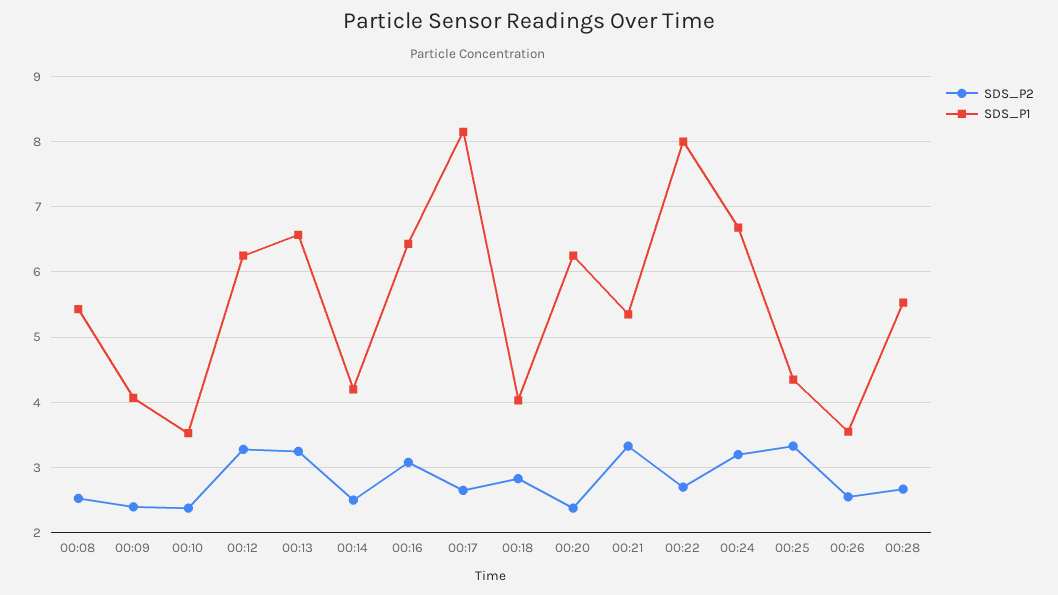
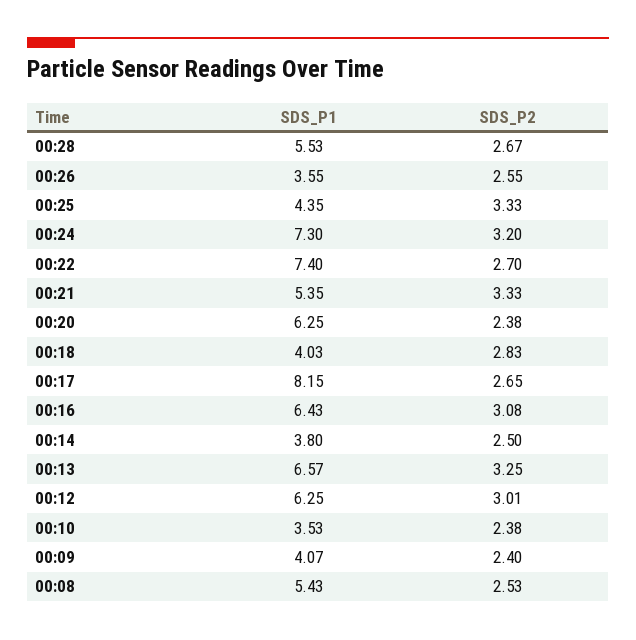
  {
    "SDS_P2": {
      "00:08": 2.53,
      "00:09": 2.4,
      "00:10": 2.38,
-     "00:12": 3.3,
+     "00:12": 3.01,
      "00:13": 3.25,
      "00:14": 2.5,
      "00:16": 3.08,
      "00:17": 2.65,
      "00:18": 2.83,
      "00:20": 2.38,
      "00:21": 3.33,
      "00:22": 2.7,
      "00:24": 3.2,
      "00:25": 3.33,
      "00:26": 2.55,
      "00:28": 2.67
    },
    "SDS_P1": {
      "00:08": 5.43,
      "00:09": 4.07,
      "00:10": 3.53,
      "00:12": 6.25,
      "00:13": 6.57,
-     "00:14": 4.2,
+     "00:14": 3.8,
      "00:16": 6.43,
      "00:17": 8.15,
      "00:18": 4.03,
      "00:20": 6.25,
      "00:21": 5.35,
-     "00:22": 8,
+     "00:22": 7.4,
-     "00:24": 6.7,
+     "00:24": 7.3,
      "00:25": 4.35,
      "00:26": 3.55,
      "00:28": 5.53
    }
  }

